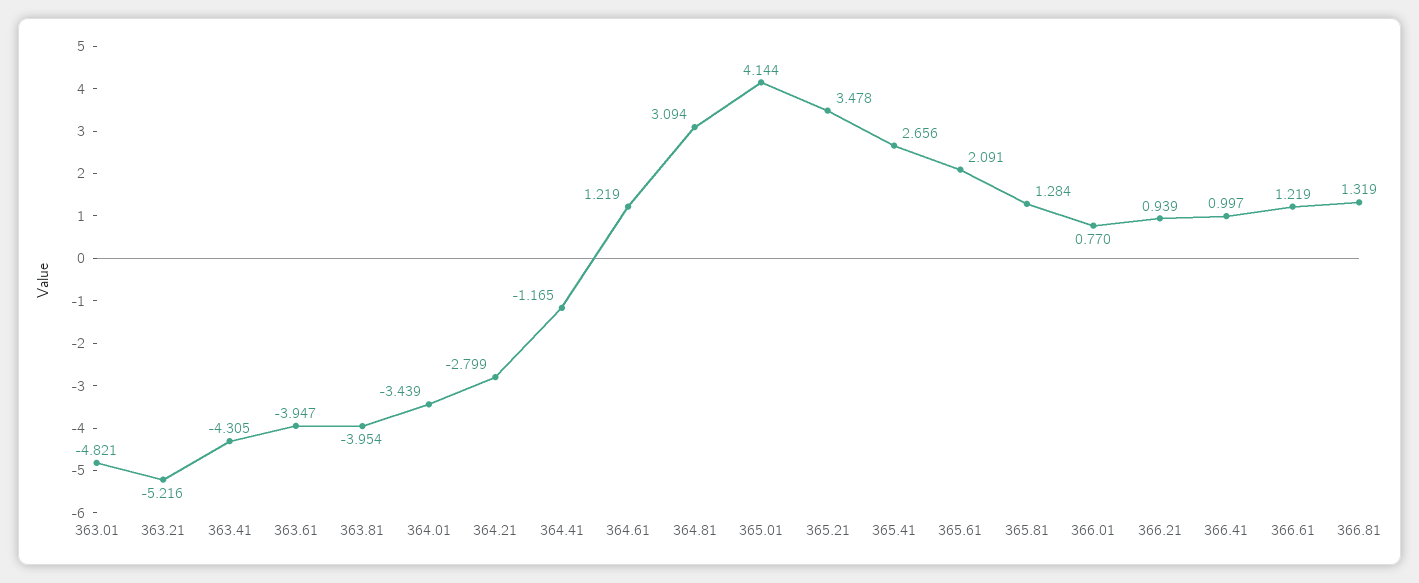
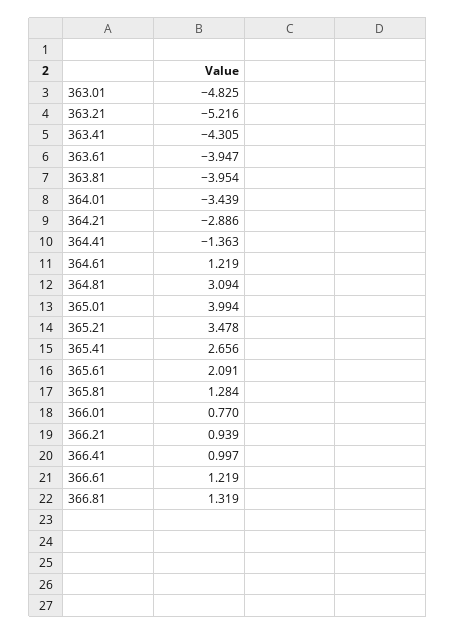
  {
-   "363.01": -4.821,
+   "363.01": -4.825,
    "363.21": -5.216,
    "363.41": -4.305,
    "363.61": -3.947,
    "363.81": -3.954,
    "364.01": -3.439,
-   "364.21": -2.799,
+   "364.21": -2.886,
-   "364.41": -1.165,
+   "364.41": -1.363,
    "364.61": 1.219,
    "364.81": 3.094,
-   "365.01": 4.144,
+   "365.01": 3.994,
    "365.21": 3.478,
    "365.41": 2.656,
    "365.61": 2.091,
    "365.81": 1.284,
    "366.01": 0.77,
    "366.21": 0.939,
    "366.41": 0.997,
    "366.61": 1.219,
    "366.81": 1.319
  }

